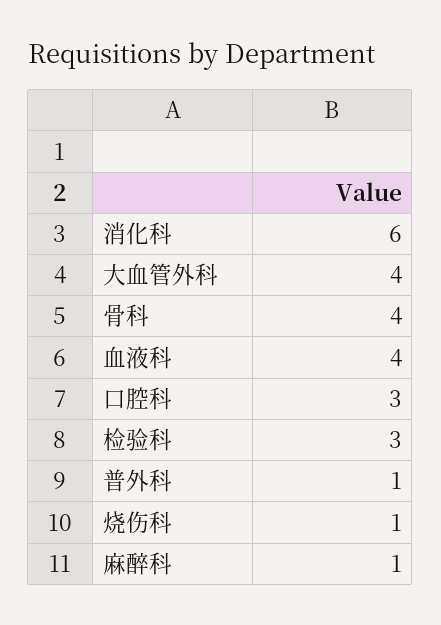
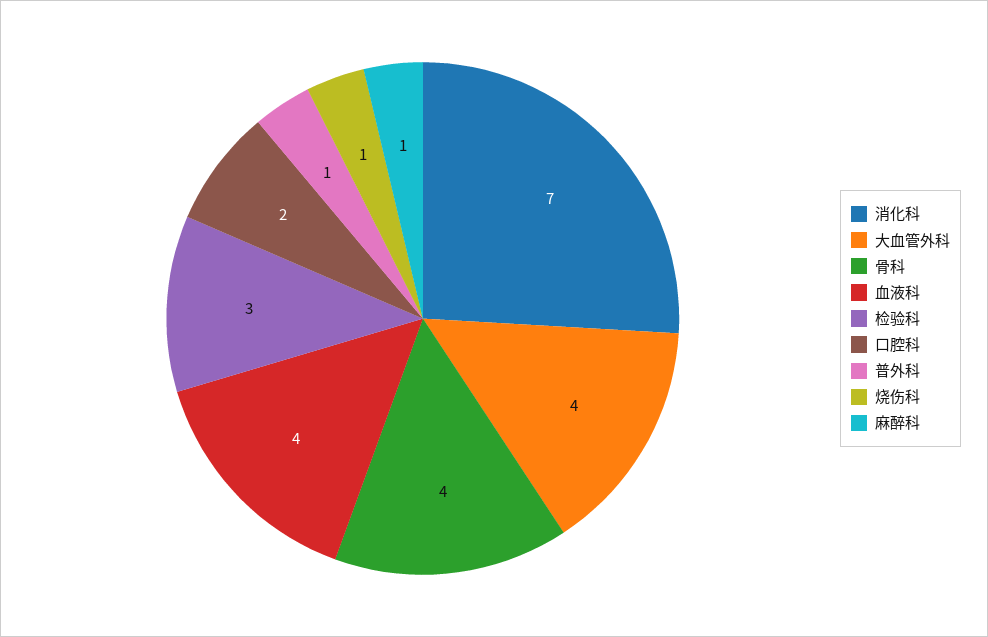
  {
-   "消化科": 6,
+   "消化科": 7,
    "大血管外科": 4,
    "骨科": 4,
    "血液科": 4,
-   "口腔科": 3,
+   "口腔科": 2,
    "检验科": 3,
    "普外科": 1,
    "烧伤科": 1,
    "麻醉科": 1
  }

